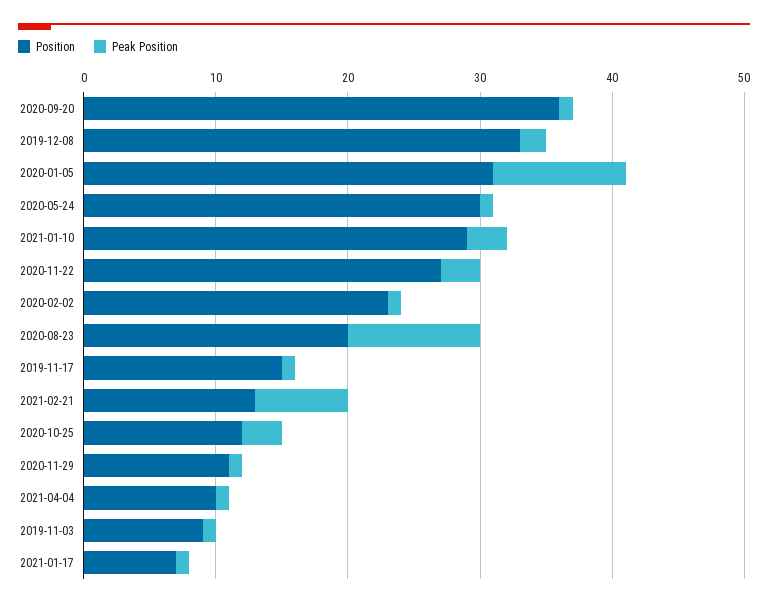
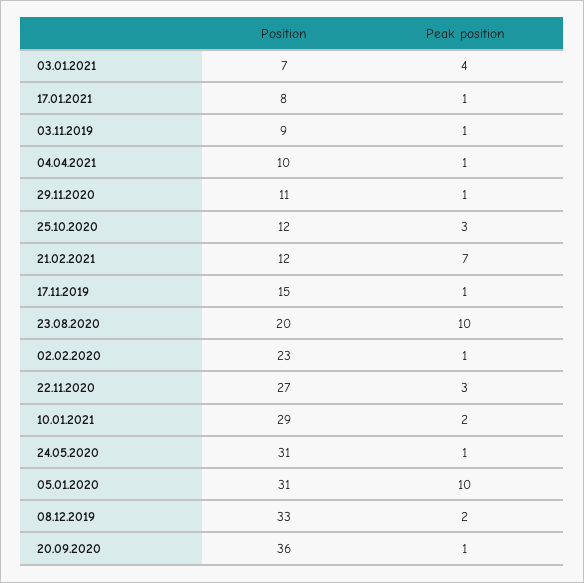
  {
    "Position": {
      "2020-09-20": 36,
      "2019-12-08": 33,
      "2020-01-05": 31,
-     "2020-05-24": 30,
+     "2020-05-24": 31,
      "2021-01-10": 29,
      "2020-11-22": 27,
      "2020-02-02": 23,
      "2020-08-23": 20,
      "2019-11-17": 15,
-     "2021-02-21": 13,
+     "2021-02-21": 12,
      "2020-10-25": 12,
      "2020-11-29": 11,
      "2021-04-04": 10,
      "2019-11-03": 9,
-     "2021-01-17": 7
+     "2021-01-17": 8,
+     "03.01.2021": 7
    },
    "Peak Position": {
      "2020-09-20": 1,
      "2019-12-08": 2,
      "2020-01-05": 10,
      "2020-05-24": 1,
-     "2021-01-10": 3,
+     "2021-01-10": 2,
      "2020-11-22": 3,
      "2020-02-02": 1,
      "2020-08-23": 10,
      "2019-11-17": 1,
      "2021-02-21": 7,
      "2020-10-25": 3,
      "2020-11-29": 1,
      "2021-04-04": 1,
      "2019-11-03": 1,
-     "2021-01-17": 1
+     "2021-01-17": 1,
+     "03.01.2021": 4
    }
  }

